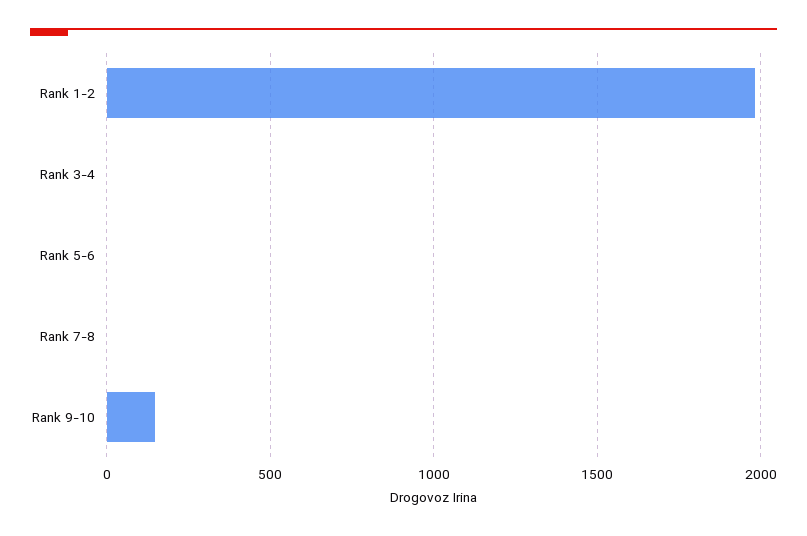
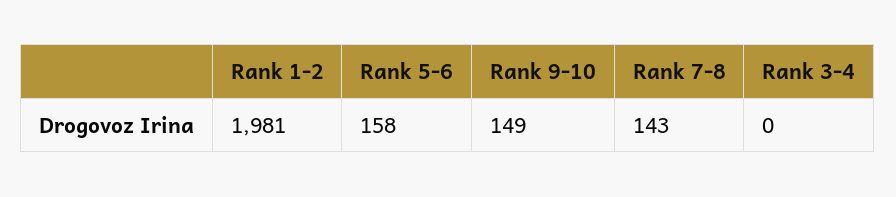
  {
    "Rank 1-2": 1981,
    "Rank 3-4": 0,
-   "Rank 5-6": 0,
+   "Rank 5-6": 158,
-   "Rank 7-8": 0,
+   "Rank 7-8": 143,
    "Rank 9-10": 149
  }

